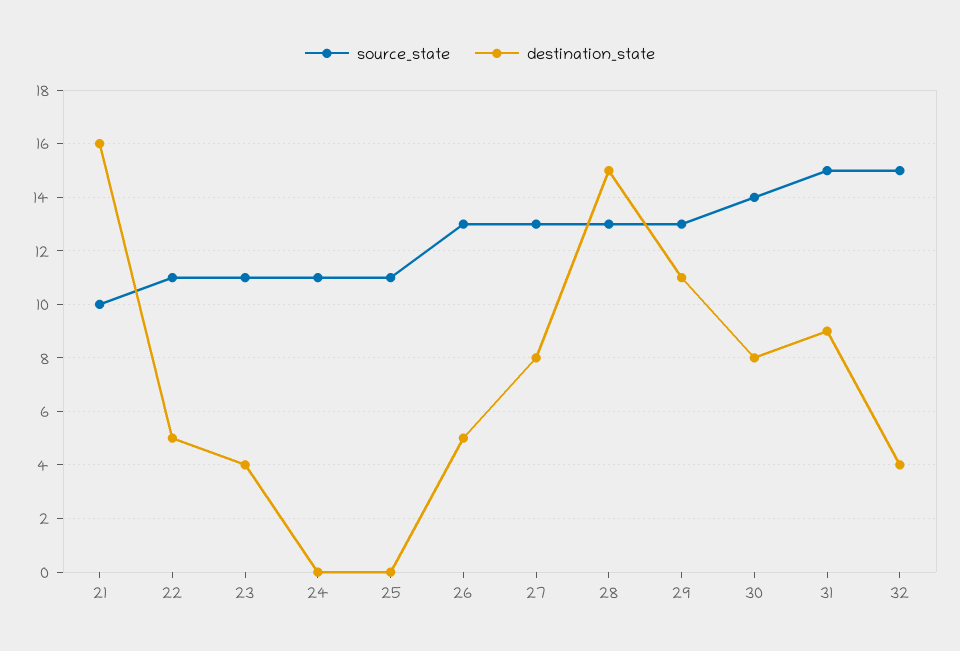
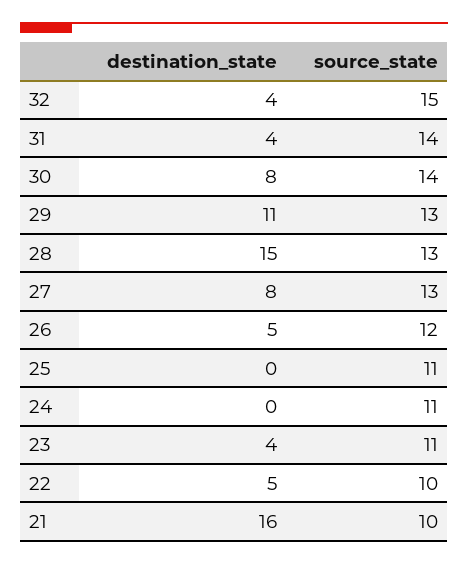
  {
    "source_state": {
      "21": 10,
-     "22": 11,
+     "22": 10,
      "23": 11,
      "24": 11,
      "25": 11,
-     "26": 13,
+     "26": 12,
      "27": 13,
      "28": 13,
      "29": 13,
      "30": 14,
-     "31": 15,
+     "31": 14,
      "32": 15
    },
    "destination_state": {
      "21": 16,
      "22": 5,
      "23": 4,
      "24": 0,
      "25": 0,
      "26": 5,
      "27": 8,
      "28": 15,
      "29": 11,
      "30": 8,
-     "31": 9,
+     "31": 4,
      "32": 4
    }
  }

